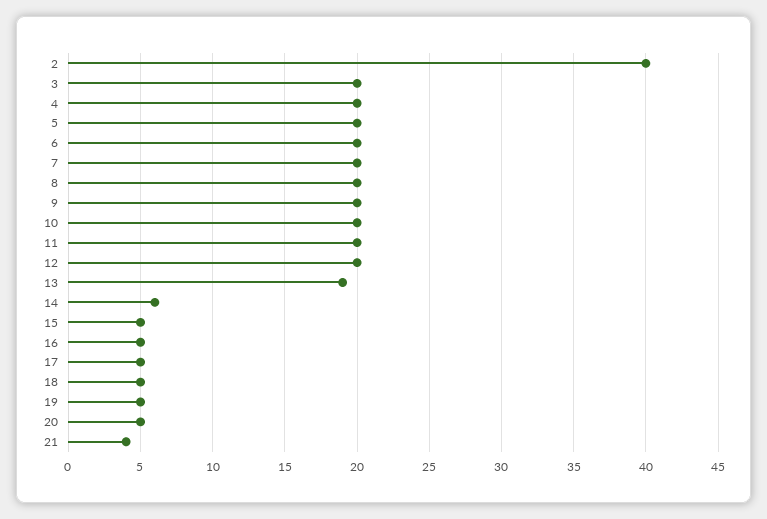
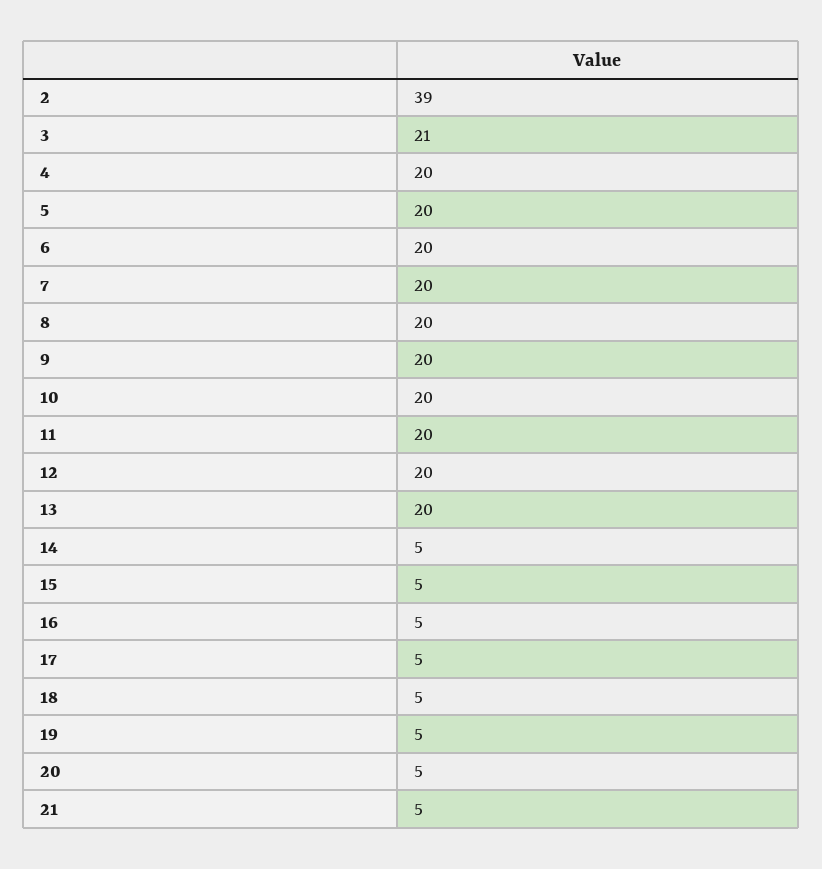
  {
-   "2": 40,
+   "2": 39,
-   "3": 20,
+   "3": 21,
    "4": 20,
    "5": 20,
    "6": 20,
    "7": 20,
    "8": 20,
    "9": 20,
    "10": 20,
    "11": 20,
    "12": 20,
-   "13": 19,
+   "13": 20,
-   "14": 6,
+   "14": 5,
    "15": 5,
    "16": 5,
    "17": 5,
    "18": 5,
    "19": 5,
    "20": 5,
-   "21": 4
+   "21": 5
  }

